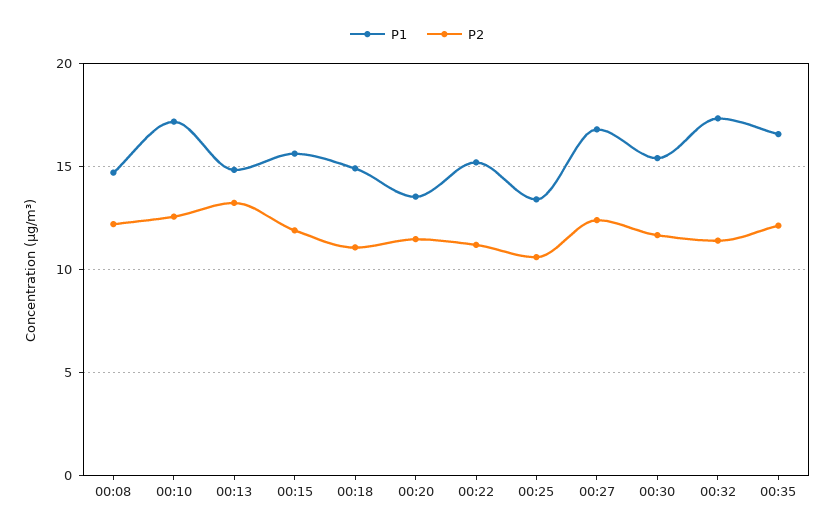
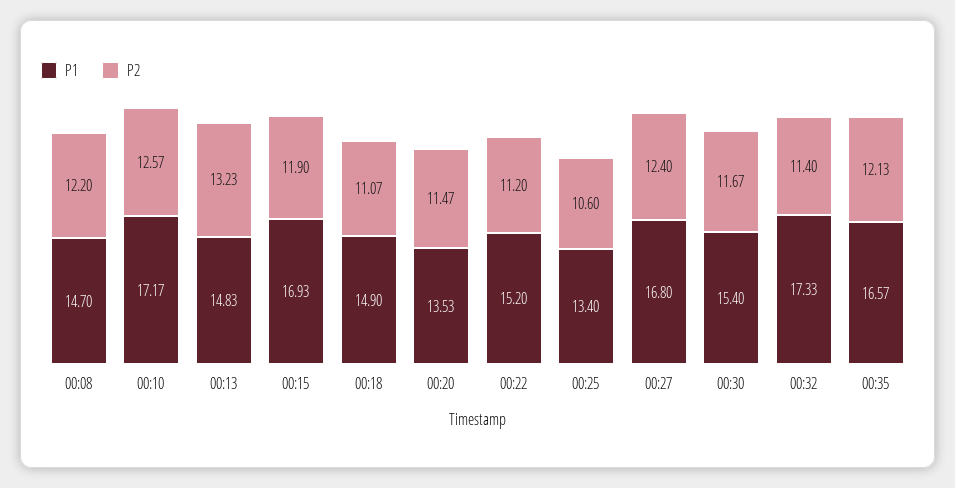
  {
    "P1": {
      "00:08": 14.7,
      "00:10": 17.17,
      "00:13": 14.83,
-     "00:15": 15.5,
+     "00:15": 16.93,
      "00:18": 14.9,
      "00:20": 13.53,
      "00:22": 15.2,
      "00:25": 13.4,
      "00:27": 16.8,
      "00:30": 15.4,
      "00:32": 17.33,
      "00:35": 16.57
    },
    "P2": {
      "00:08": 12.2,
      "00:10": 12.57,
      "00:13": 13.23,
      "00:15": 11.9,
      "00:18": 11.07,
      "00:20": 11.47,
      "00:22": 11.2,
      "00:25": 10.6,
      "00:27": 12.4,
      "00:30": 11.67,
      "00:32": 11.4,
      "00:35": 12.13
    }
  }

